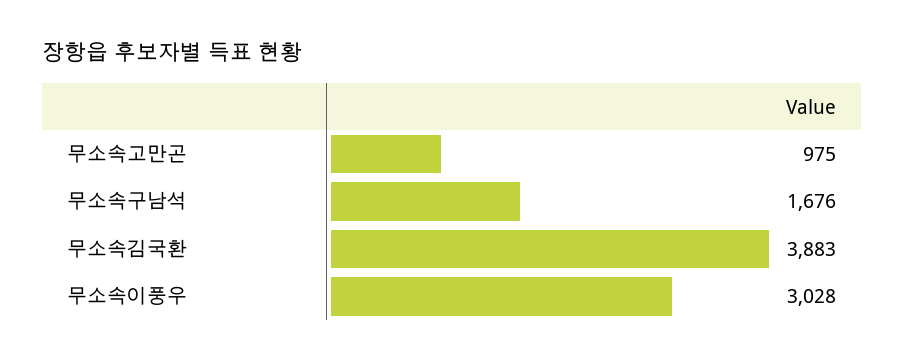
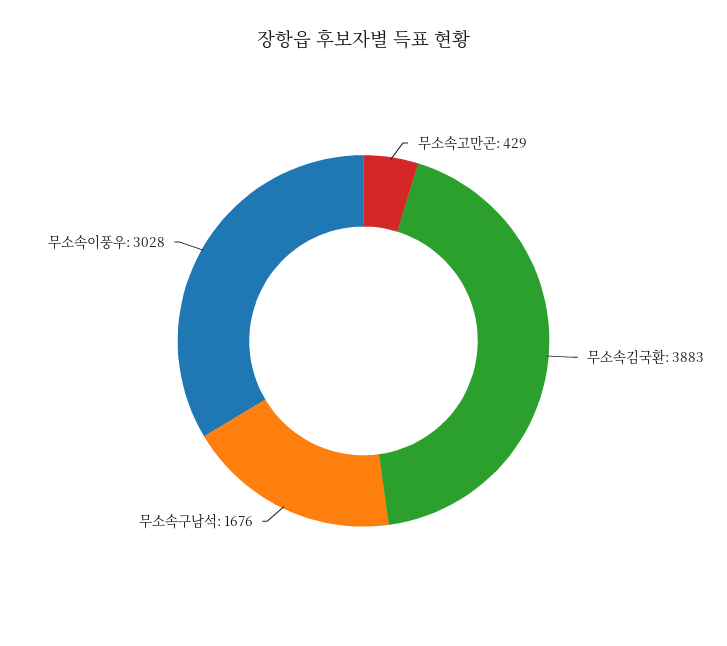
  {
-   "무소속고만곤": 975,
+   "무소속고만곤": 429,
    "무소속구남석": 1676,
    "무소속김국환": 3883,
    "무소속이풍우": 3028
  }

